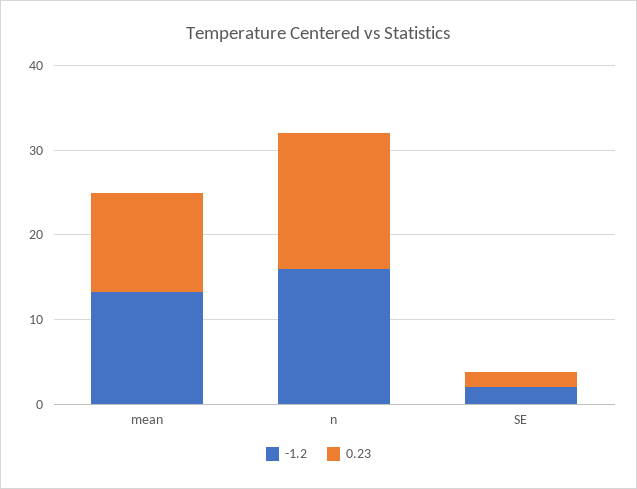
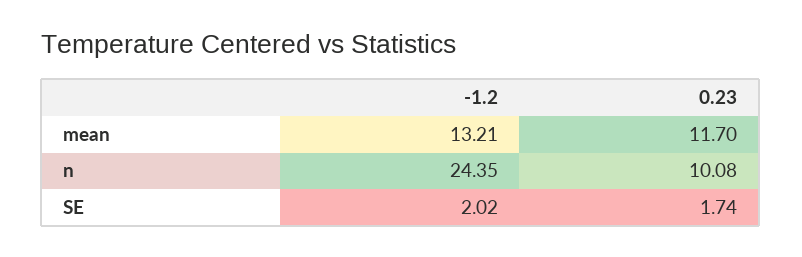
  {
    "-1.2": {
      "mean": 13.21,
-     "n": 16,
+     "n": 24.35,
      "SE": 2.02
    },
    "0.23": {
      "mean": 11.7,
-     "n": 16,
+     "n": 10.08,
      "SE": 1.74
    }
  }

